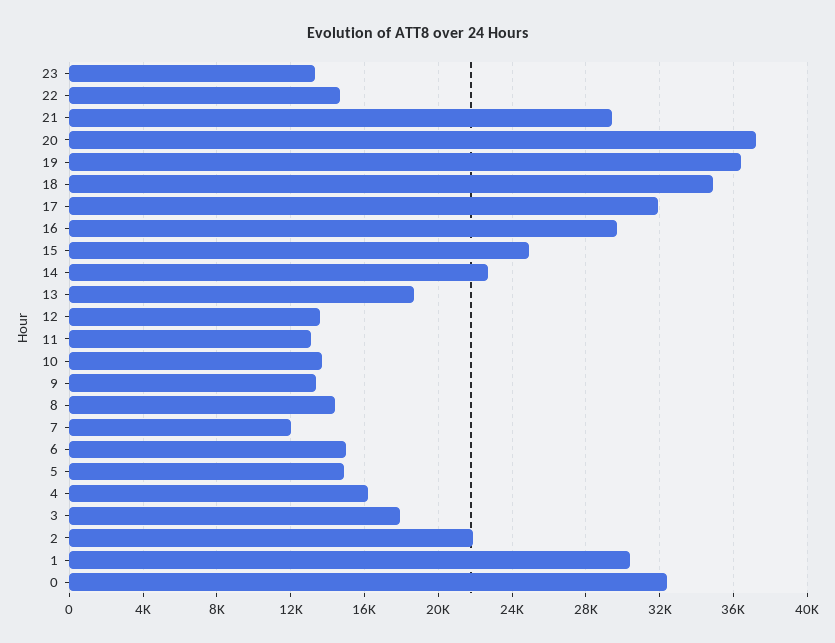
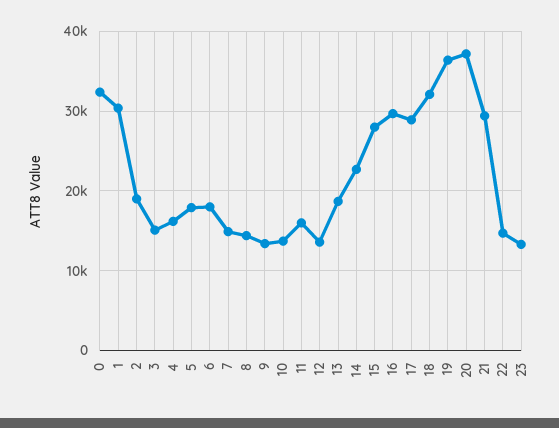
  {
    "23": 13500,
    "22": 14500,
    "21": 29500,
    "20": 37000,
    "19": 36500,
-   "18": 35000,
+   "18": 32000,
-   "17": 32000,
+   "17": 29000,
    "16": 29500,
-   "15": 25000,
+   "15": 28000,
    "14": 22500,
    "13": 18500,
    "12": 13500,
-   "11": 13000,
+   "11": 16000,
    "10": 13500,
    "9": 13500,
    "8": 14500,
-   "7": 12000,
+   "7": 15000,
-   "6": 15000,
+   "6": 18000,
-   "5": 15000,
+   "5": 18000,
    "4": 16000,
-   "3": 18000,
+   "3": 15000,
-   "2": 22000,
+   "2": 19000,
    "1": 30500,
    "0": 32500
  }

